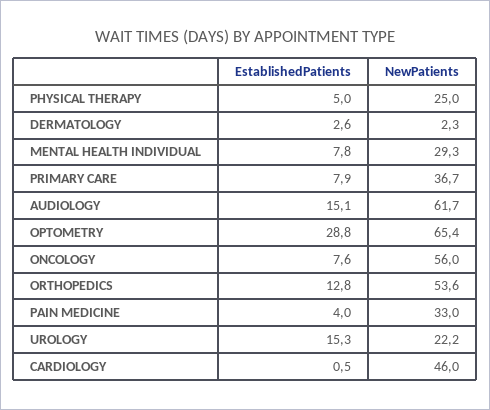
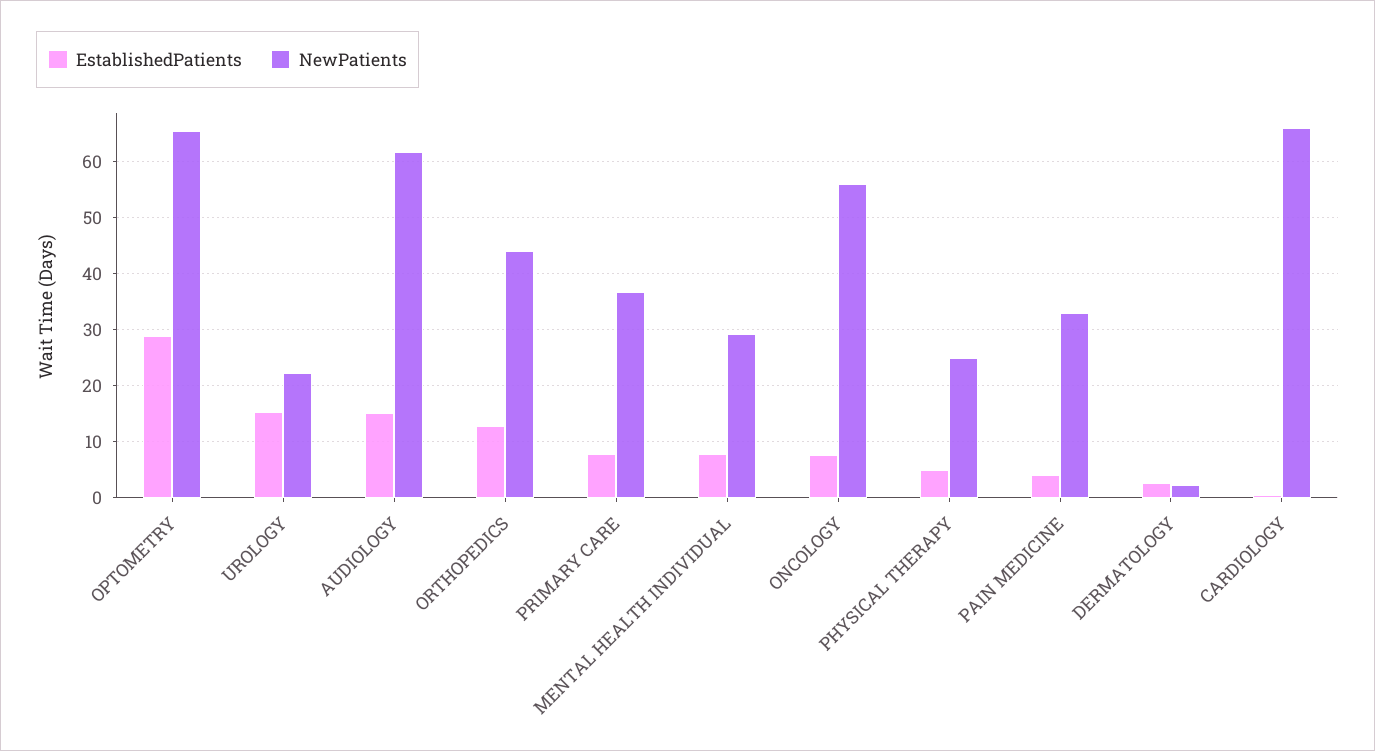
  {
    "EstablishedPatients": {
      "PHYSICAL THERAPY": 5,
      "DERMATOLOGY": 2.6,
      "MENTAL HEALTH INDIVIDUAL": 7.8,
      "PRIMARY CARE": 7.9,
      "AUDIOLOGY": 15.1,
      "OPTOMETRY": 28.8,
      "ONCOLOGY": 7.6,
      "ORTHOPEDICS": 12.8,
      "PAIN MEDICINE": 4,
      "UROLOGY": 15.3,
      "CARDIOLOGY": 0.5
    },
    "NewPatients": {
      "PHYSICAL THERAPY": 25,
      "DERMATOLOGY": 2.3,
      "MENTAL HEALTH INDIVIDUAL": 29.3,
      "PRIMARY CARE": 36.7,
      "AUDIOLOGY": 61.7,
      "OPTOMETRY": 65.4,
      "ONCOLOGY": 56,
-     "ORTHOPEDICS": 53.6,
+     "ORTHOPEDICS": 44,
      "PAIN MEDICINE": 33,
      "UROLOGY": 22.2,
-     "CARDIOLOGY": 46
+     "CARDIOLOGY": 66
    }
  }

